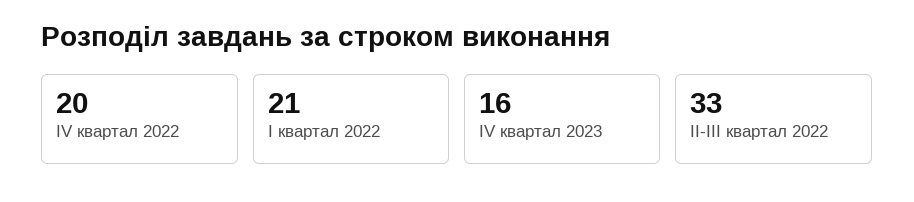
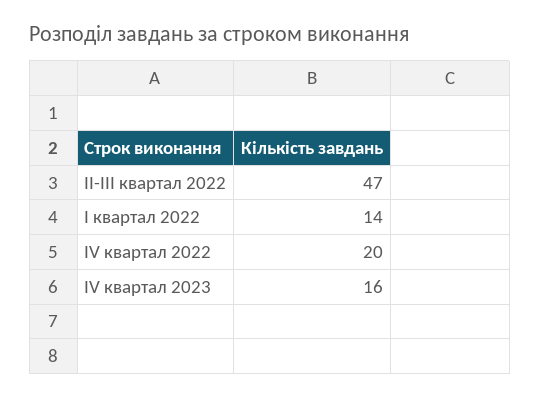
  {
    "IV квартал 2022": 20,
-   "І квартал 2022": 21,
+   "І квартал 2022": 14,
    "IV квартал 2023": 16,
-   "ІІ-ІІІ квартал 2022": 33
+   "ІІ-ІІІ квартал 2022": 47
  }

